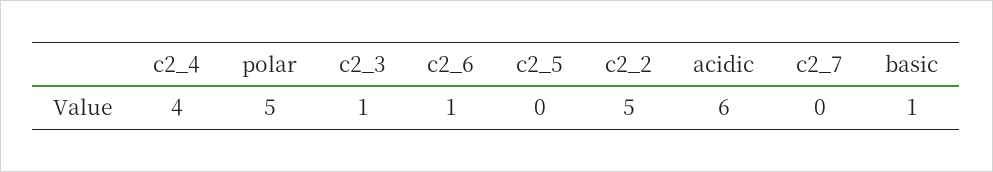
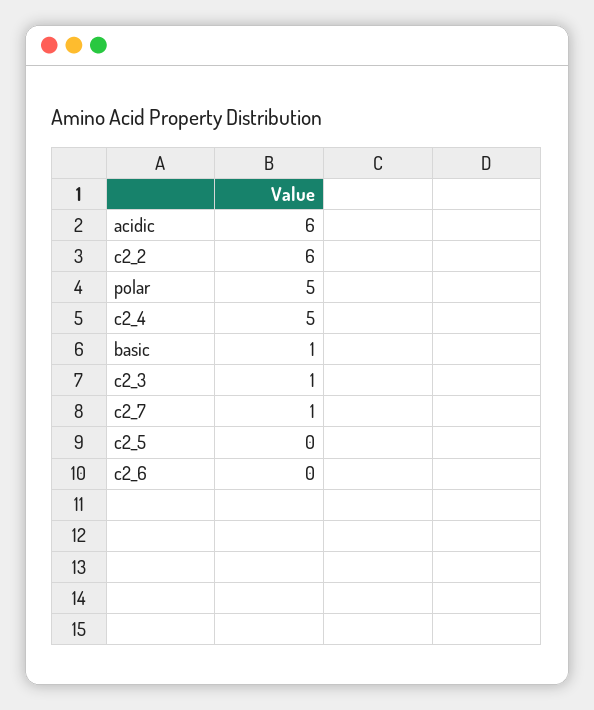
  {
-   "c2_4": 4,
+   "c2_4": 5,
    "polar": 5,
    "c2_3": 1,
-   "c2_6": 1,
+   "c2_6": 0,
    "c2_5": 0,
-   "c2_2": 5,
+   "c2_2": 6,
    "acidic": 6,
-   "c2_7": 0,
+   "c2_7": 1,
    "basic": 1
  }

